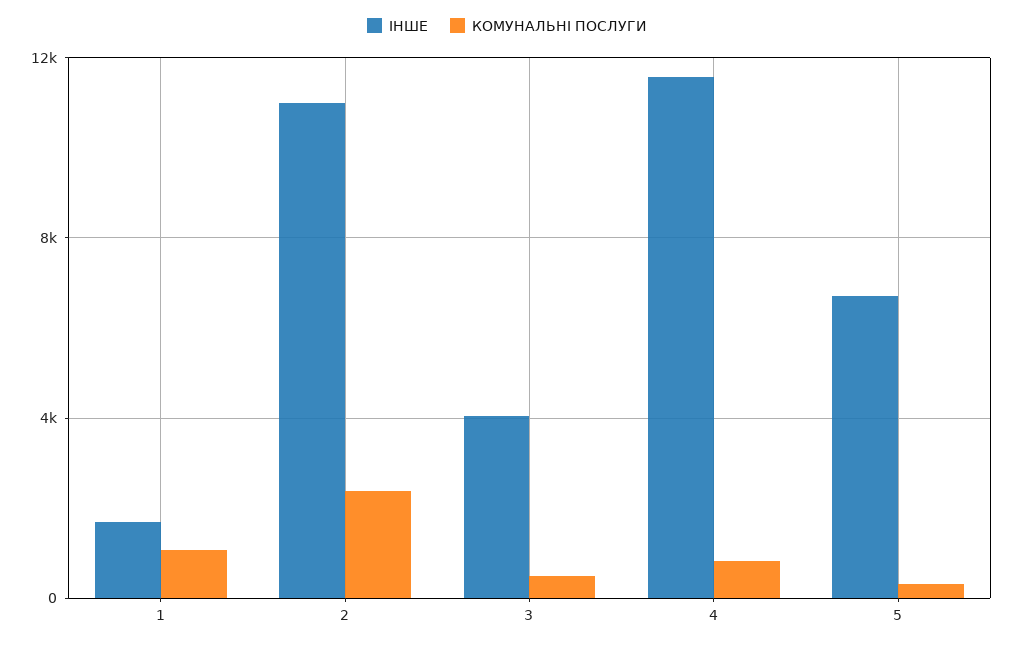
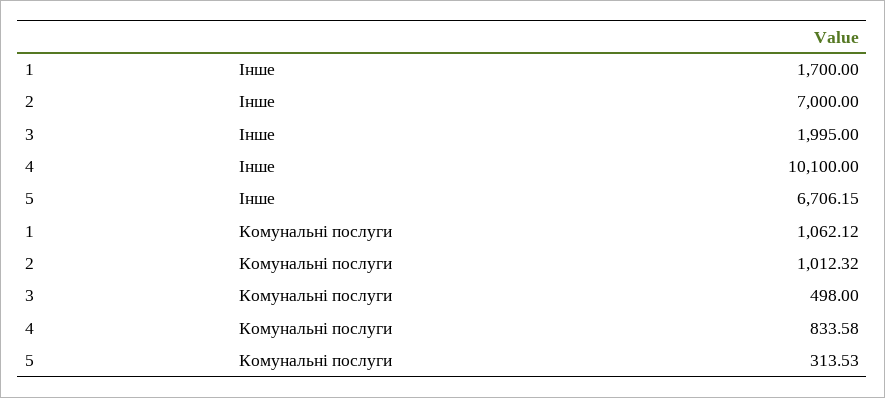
  {
    "ІНШЕ": {
      "1": 1700,
-     "2": 11000,
+     "2": 7000,
-     "3": 4000,
+     "3": 1995,
-     "4": 11500,
+     "4": 10100,
      "5": 6706.15
    },
    "КОМУНАЛЬНІ ПОСЛУГИ": {
      "1": 1062.12,
-     "2": 2500,
+     "2": 1012.32,
      "3": 498,
      "4": 833.58,
      "5": 313.53
    }
  }

